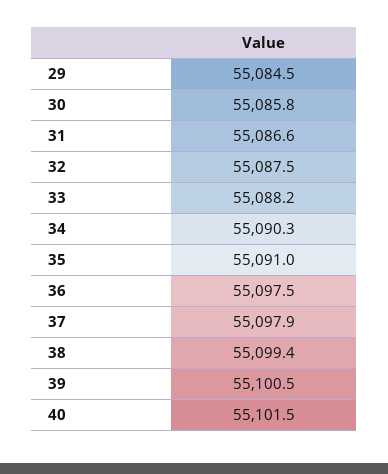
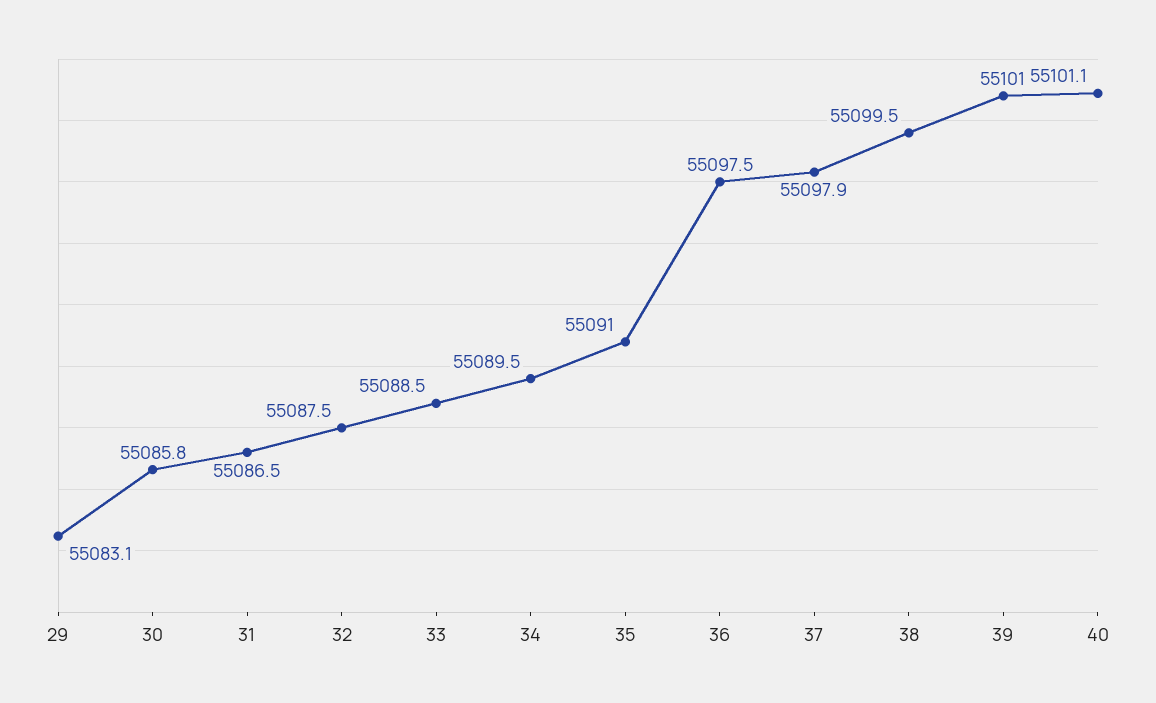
  {
-   "29": 55084.5,
+   "29": 55083.1,
    "30": 55085.8,
-   "31": 55086.6,
+   "31": 55086.5,
    "32": 55087.5,
-   "33": 55088.2,
+   "33": 55088.5,
-   "34": 55090.3,
+   "34": 55089.5,
    "35": 55091,
    "36": 55097.5,
    "37": 55097.9,
-   "38": 55099.4,
+   "38": 55099.5,
-   "39": 55100.5,
+   "39": 55101,
-   "40": 55101.5
+   "40": 55101.1
  }

